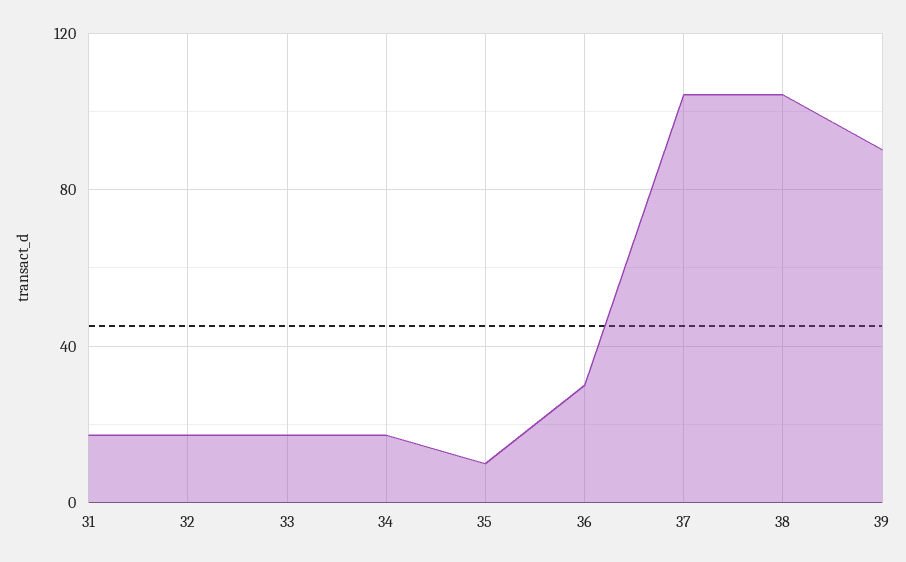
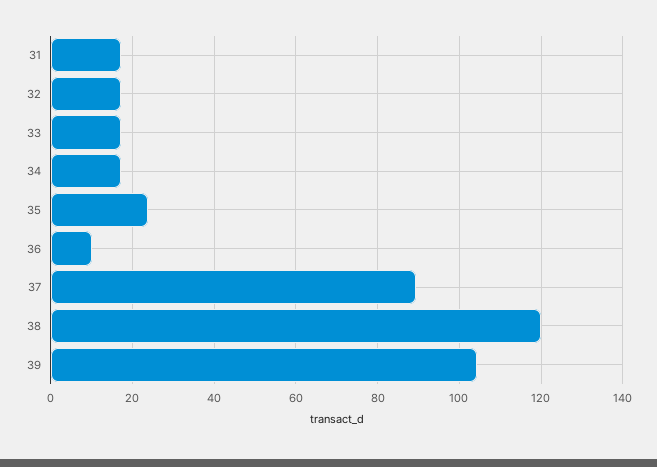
  {
    "31": 18,
    "32": 18,
    "33": 18,
    "34": 18,
-   "35": 10,
+   "35": 24,
-   "36": 30,
+   "36": 10,
-   "37": 105,
+   "37": 90,
-   "38": 105,
+   "38": 120,
-   "39": 90
+   "39": 104
  }

